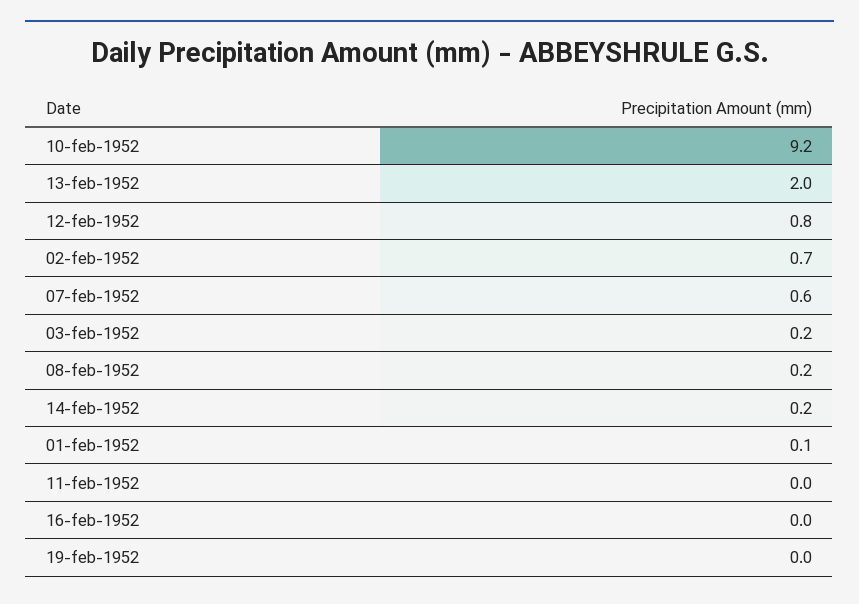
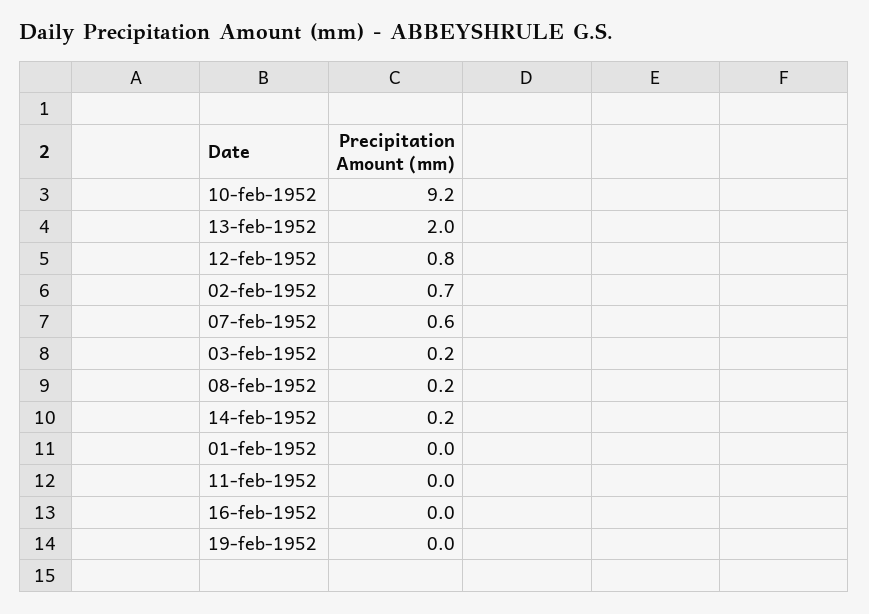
  {
    "10-feb-1952": 9.2,
    "13-feb-1952": 2,
    "12-feb-1952": 0.8,
    "02-feb-1952": 0.7,
    "07-feb-1952": 0.6,
    "03-feb-1952": 0.2,
    "08-feb-1952": 0.2,
    "14-feb-1952": 0.2,
-   "01-feb-1952": 0.1,
+   "01-feb-1952": 0,
    "11-feb-1952": 0,
    "16-feb-1952": 0,
    "19-feb-1952": 0
  }

